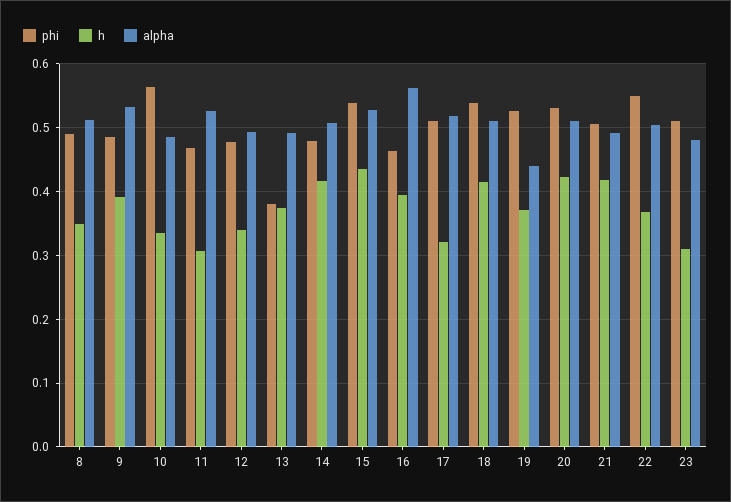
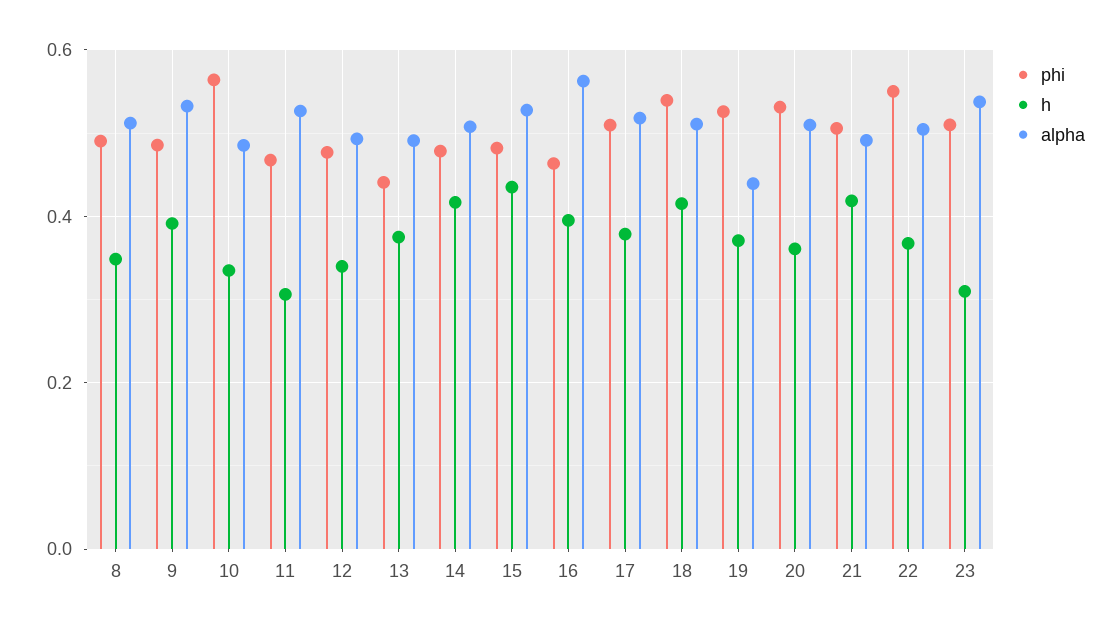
  {
    "phi": {
      "8": 0.49,
      "9": 0.49,
      "10": 0.56,
      "11": 0.47,
      "12": 0.48,
-     "13": 0.38,
+     "13": 0.44,
      "14": 0.48,
-     "15": 0.54,
+     "15": 0.48,
      "16": 0.46,
      "17": 0.51,
      "18": 0.54,
      "19": 0.53,
      "20": 0.53,
      "21": 0.51,
      "22": 0.55,
      "23": 0.51
    },
    "h": {
      "8": 0.35,
      "9": 0.39,
      "10": 0.33,
      "11": 0.31,
      "12": 0.34,
      "13": 0.37,
      "14": 0.42,
      "15": 0.44,
      "16": 0.4,
-     "17": 0.32,
+     "17": 0.38,
      "18": 0.42,
      "19": 0.37,
-     "20": 0.42,
+     "20": 0.36,
      "21": 0.42,
      "22": 0.37,
      "23": 0.31
    },
    "alpha": {
      "8": 0.51,
      "9": 0.53,
      "10": 0.49,
      "11": 0.53,
      "12": 0.49,
      "13": 0.49,
      "14": 0.51,
      "15": 0.53,
      "16": 0.56,
      "17": 0.52,
      "18": 0.51,
      "19": 0.44,
      "20": 0.51,
      "21": 0.49,
      "22": 0.5,
-     "23": 0.48
+     "23": 0.54
    }
  }

